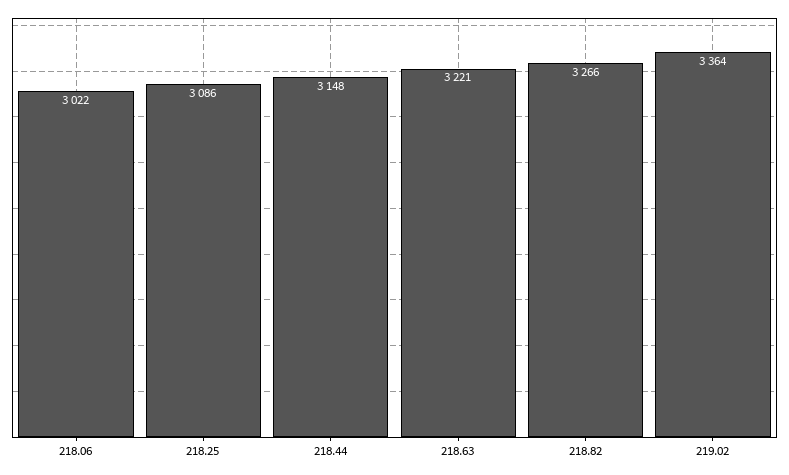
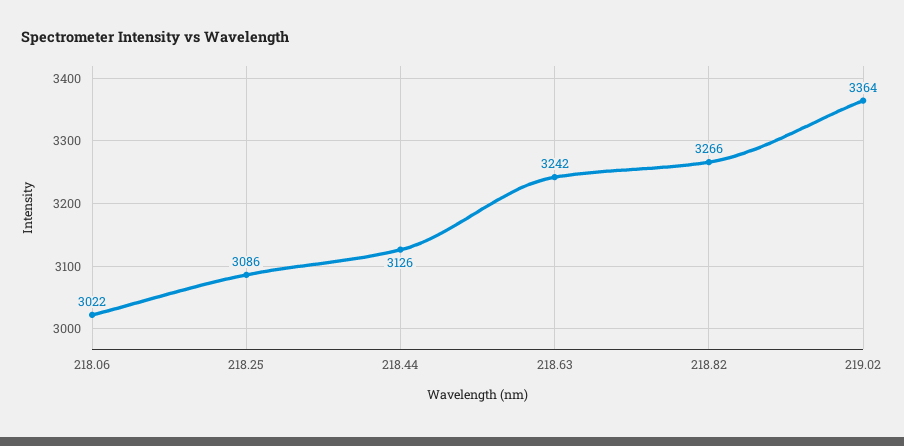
  {
    "218.06": 3022,
    "218.25": 3086,
-   "218.44": 3148,
+   "218.44": 3126,
-   "218.63": 3221,
+   "218.63": 3242,
    "218.82": 3266,
    "219.02": 3364
  }

